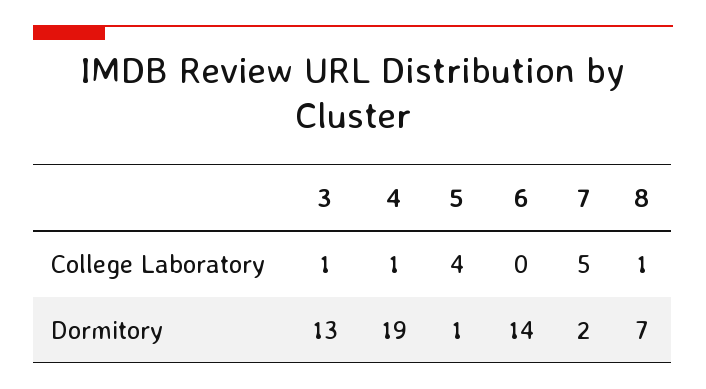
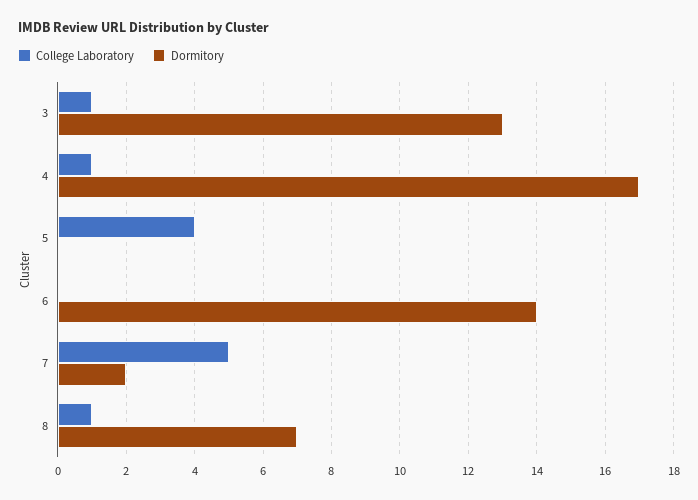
  {
    "College Laboratory": {
      "3": 1,
      "4": 1,
      "5": 4,
      "6": 0,
      "7": 5,
      "8": 1
    },
    "Dormitory": {
      "3": 13,
-     "4": 19,
+     "4": 17,
-     "5": 1,
+     "5": 0,
      "6": 14,
      "7": 2,
      "8": 7
    }
  }

